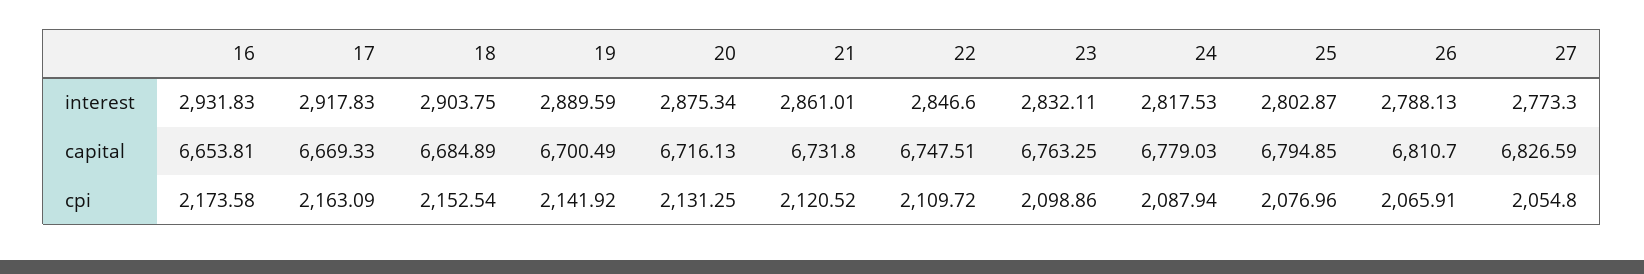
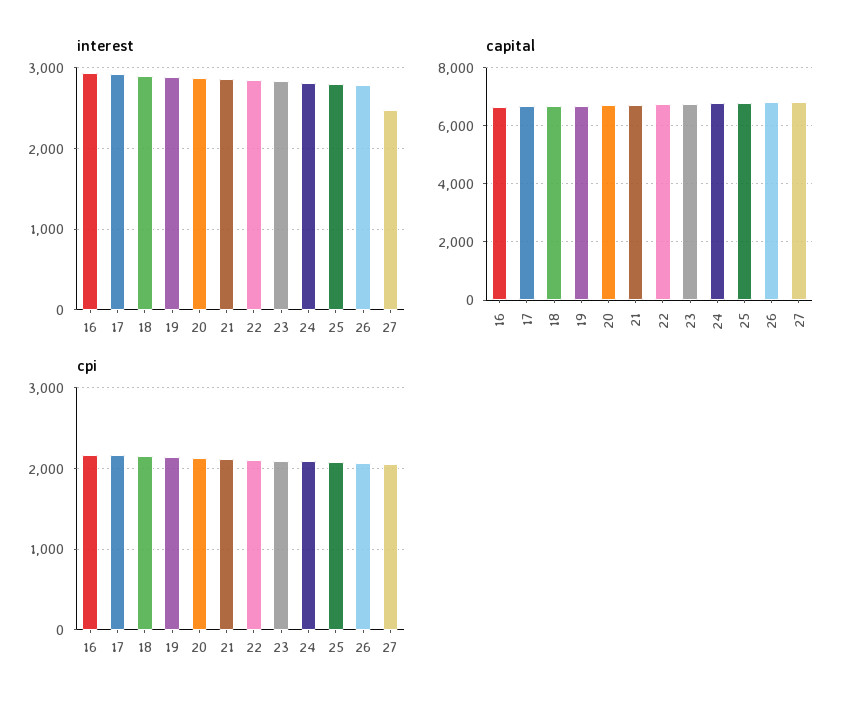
  {
    "interest": {
      "16": 2931.83,
      "17": 2917.83,
      "18": 2903.75,
      "19": 2889.59,
      "20": 2875.34,
      "21": 2861.01,
      "22": 2846.6,
      "23": 2832.11,
      "24": 2817.53,
      "25": 2802.87,
      "26": 2788.13,
-     "27": 2773.3
+     "27": 2500
    },
    "capital": {
      "16": 6653.81,
      "17": 6669.33,
      "18": 6684.89,
      "19": 6700.49,
      "20": 6716.13,
      "21": 6731.8,
      "22": 6747.51,
      "23": 6763.25,
      "24": 6779.03,
      "25": 6794.85,
      "26": 6810.7,
      "27": 6826.59
    },
    "cpi": {
      "16": 2173.58,
      "17": 2163.09,
      "18": 2152.54,
      "19": 2141.92,
      "20": 2131.25,
      "21": 2120.52,
      "22": 2109.72,
      "23": 2098.86,
      "24": 2087.94,
      "25": 2076.96,
      "26": 2065.91,
      "27": 2054.8
    }
  }

